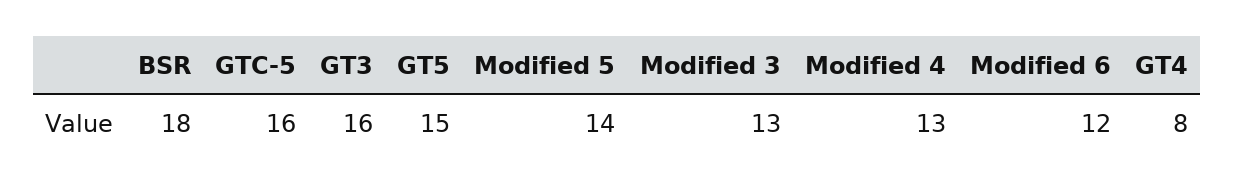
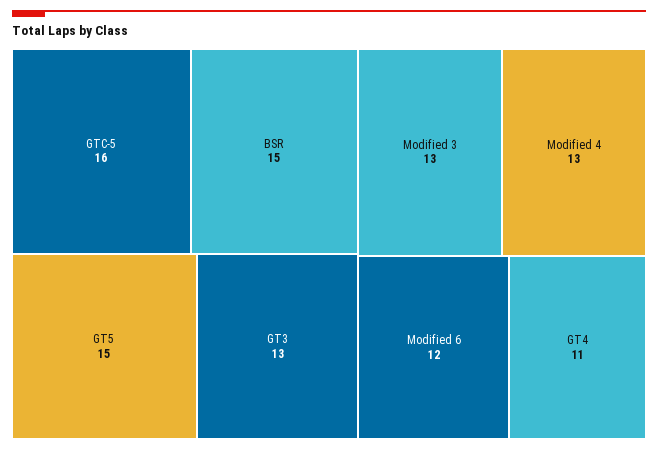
  {
-   "BSR": 18,
+   "BSR": 15,
    "GTC-5": 16,
-   "GT3": 16,
+   "GT3": 13,
    "GT5": 15,
-   "Modified 5": 14,
    "Modified 3": 13,
    "Modified 4": 13,
    "Modified 6": 12,
-   "GT4": 8
+   "GT4": 11
  }

